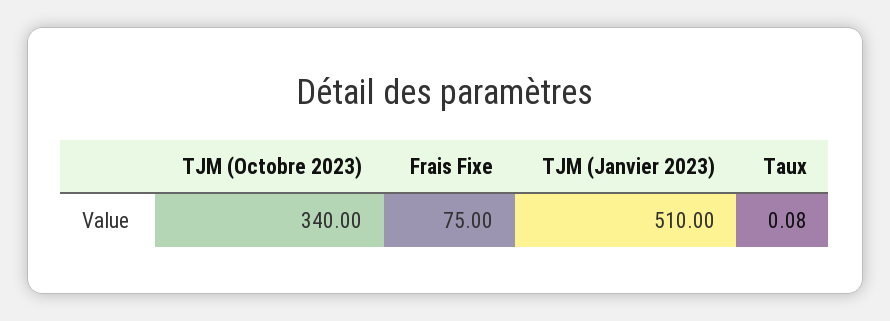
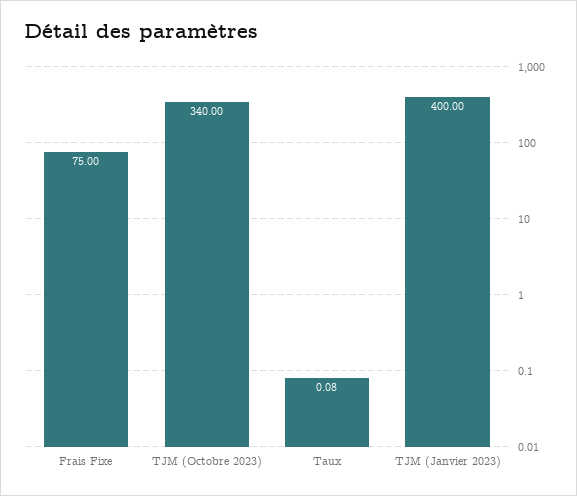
  {
    "TJM (Octobre 2023)": 340,
    "Frais Fixe": 75,
-   "TJM (Janvier 2023)": 510,
+   "TJM (Janvier 2023)": 400,
    "Taux": 0.08
  }

